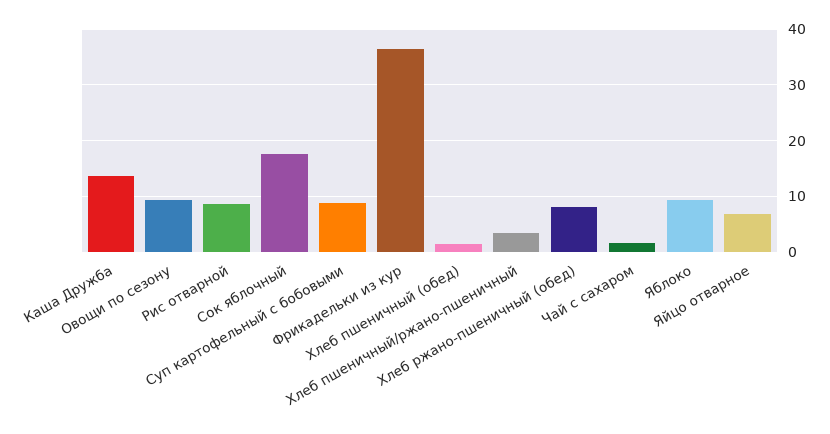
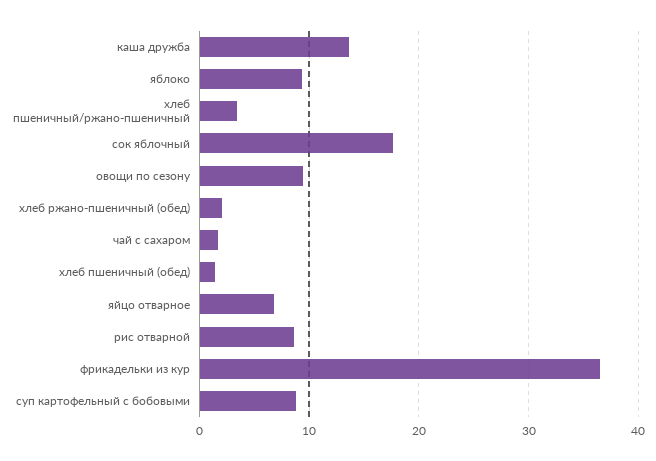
  {
    "Каша Дружба": 14,
    "Овощи по сезону": 9,
    "Рис отварной": 9,
    "Сок яблочный": 18,
    "Суп картофельный с бобовыми": 9,
    "Фрикадельки из кур": 37,
    "Хлеб пшеничный (обед)": 1,
    "Хлеб пшеничный/ржано-пшеничный": 3,
-   "Хлеб ржано-пшеничный (обед)": 8,
+   "Хлеб ржано-пшеничный (обед)": 2,
    "Чай с сахаром": 2,
    "Яблоко": 9,
    "Яйцо отварное": 7
  }

